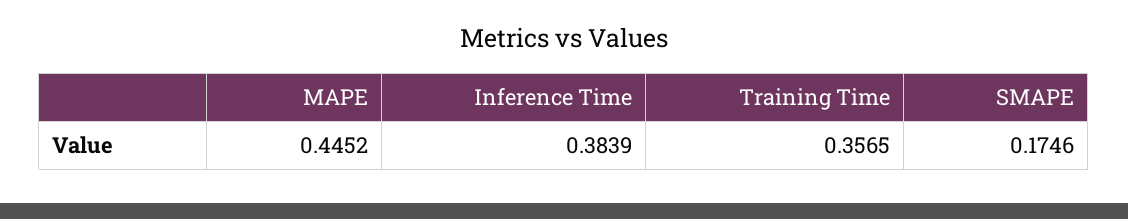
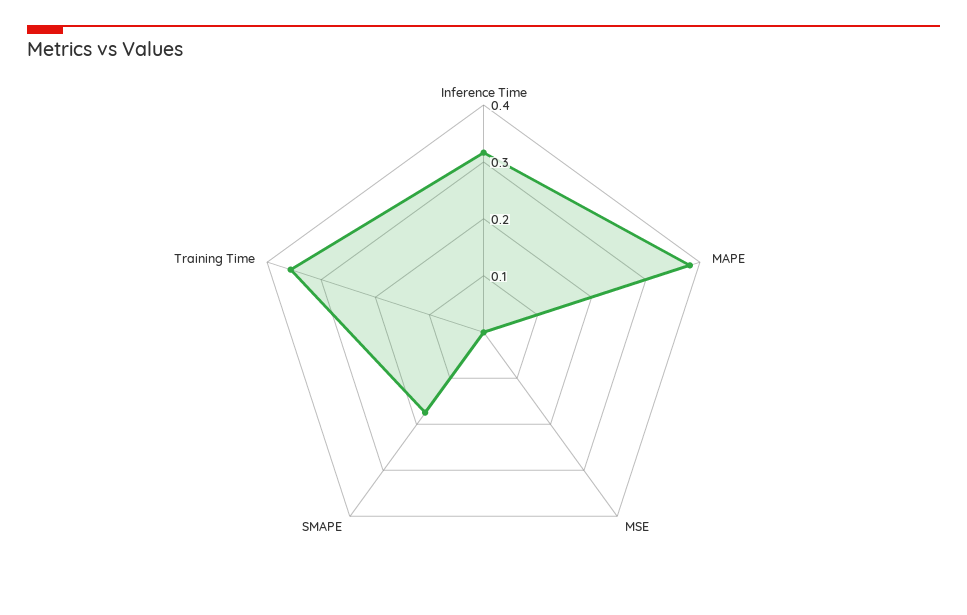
  {
-   "MAPE": 0.4452,
+   "MAPE": 0.38,
-   "Inference Time": 0.3839,
+   "Inference Time": 0.32,
    "Training Time": 0.3565,
-   "SMAPE": 0.1746
+   "SMAPE": 0.1746,
+   "MSE": 0
  }

